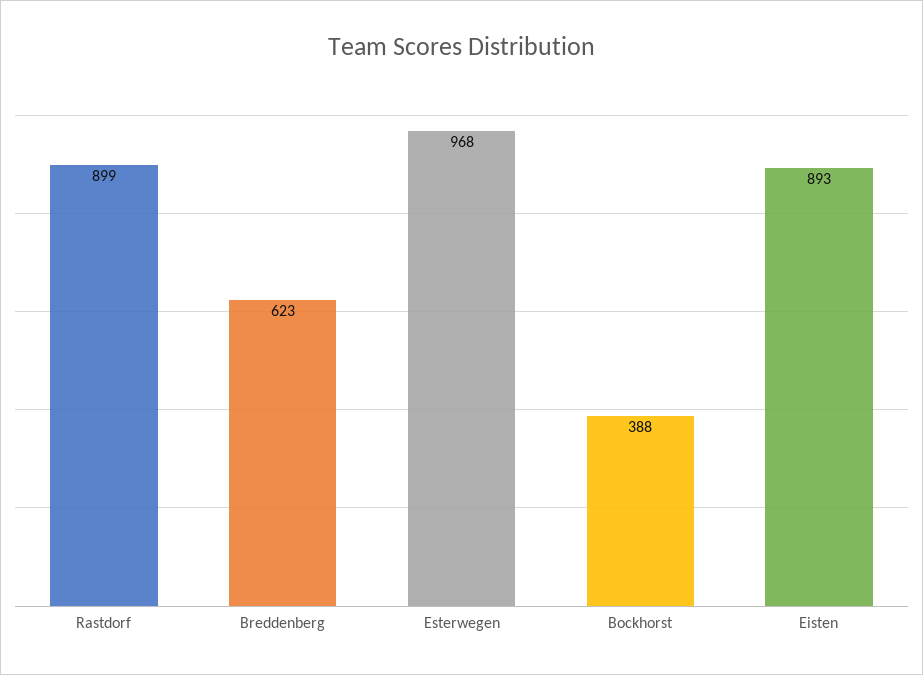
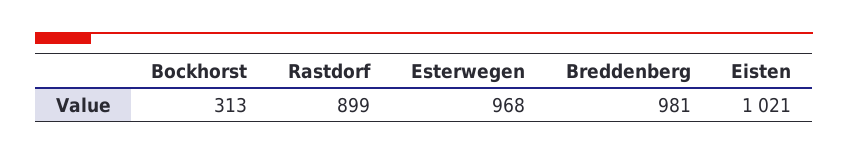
  {
    "Rastdorf": 899,
-   "Breddenberg": 623,
+   "Breddenberg": 981,
    "Esterwegen": 968,
-   "Bockhorst": 388,
+   "Bockhorst": 313,
-   "Eisten": 893
+   "Eisten": 1021
  }

